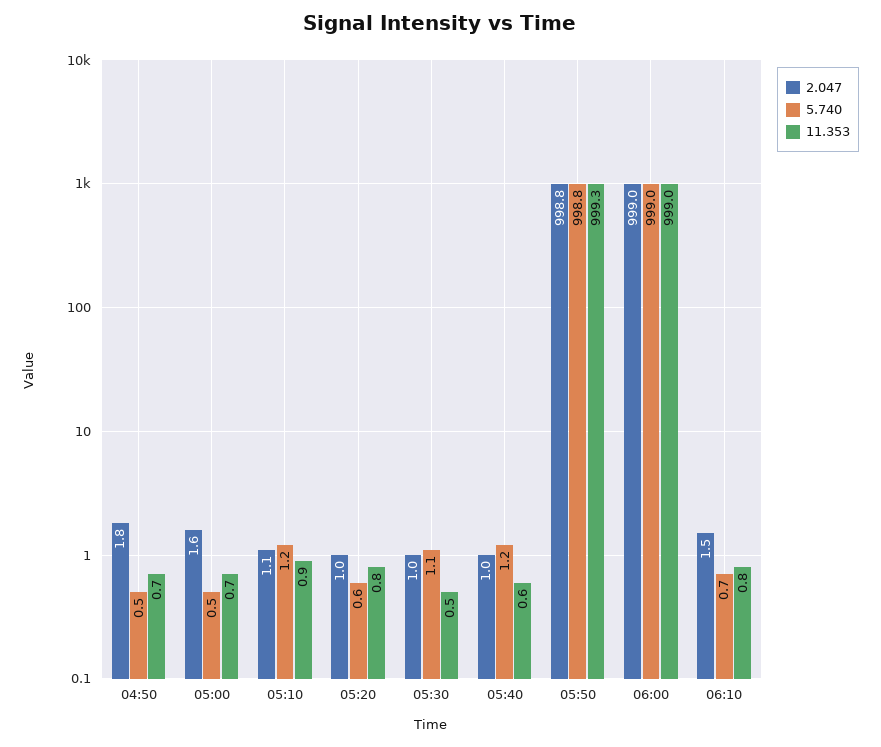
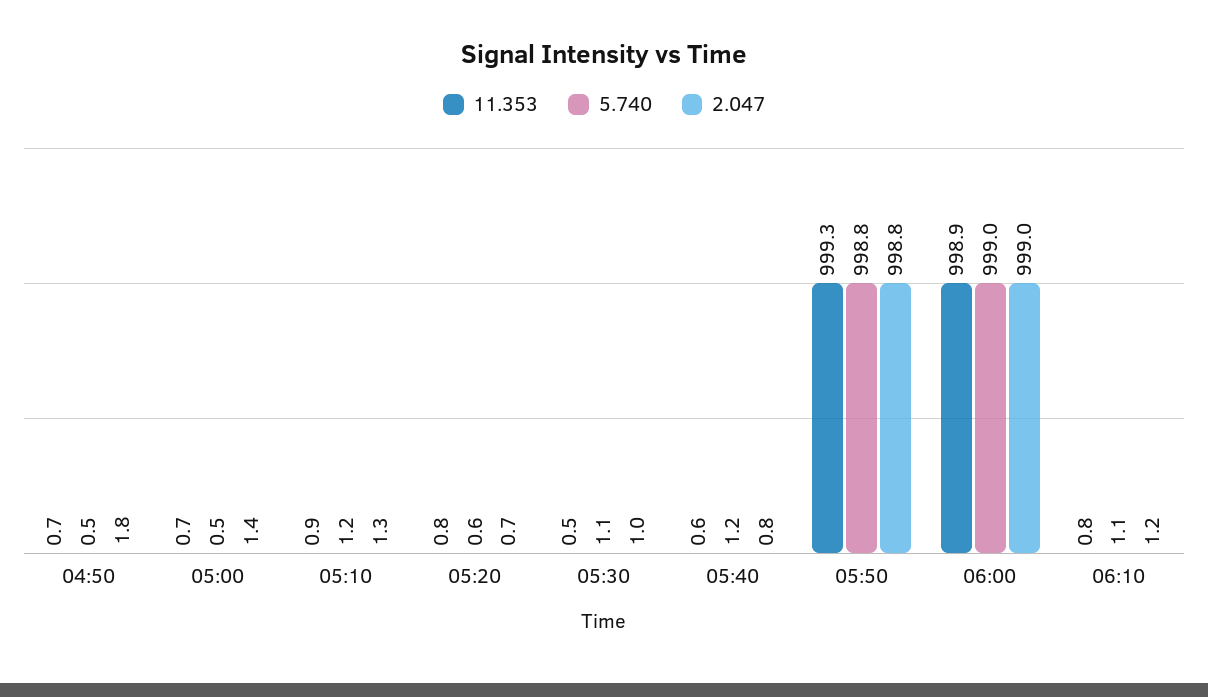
  {
    "2.047": {
      "04:50": 1.8,
-     "05:00": 1.6,
+     "05:00": 1.4,
-     "05:10": 1.1,
+     "05:10": 1.3,
-     "05:20": 1,
+     "05:20": 0.7,
      "05:30": 1,
-     "05:40": 1,
+     "05:40": 0.8,
      "05:50": 998.8,
      "06:00": 999,
-     "06:10": 1.5
+     "06:10": 1.2
    },
    "5.740": {
      "04:50": 0.5,
      "05:00": 0.5,
      "05:10": 1.2,
      "05:20": 0.6,
      "05:30": 1.1,
      "05:40": 1.2,
      "05:50": 998.8,
      "06:00": 999,
-     "06:10": 0.7
+     "06:10": 1.1
    },
    "11.353": {
      "04:50": 0.7,
      "05:00": 0.7,
      "05:10": 0.9,
      "05:20": 0.8,
      "05:30": 0.5,
      "05:40": 0.6,
      "05:50": 999.3,
-     "06:00": 999,
+     "06:00": 998.9,
      "06:10": 0.8
    }
  }

